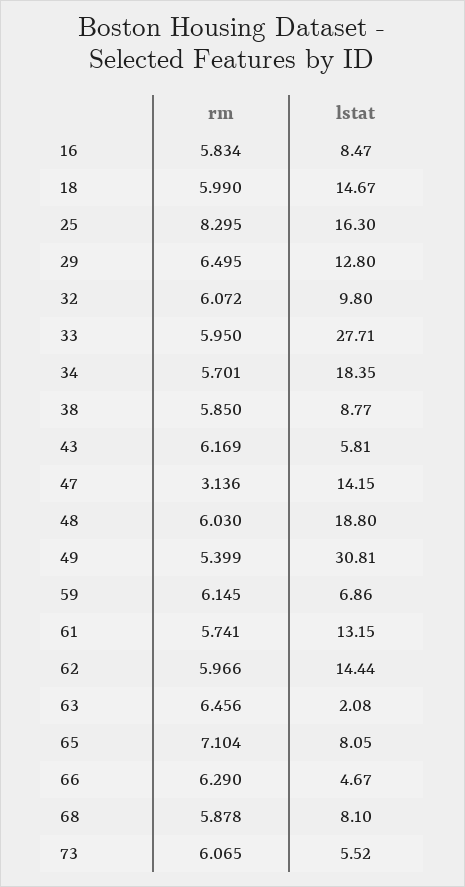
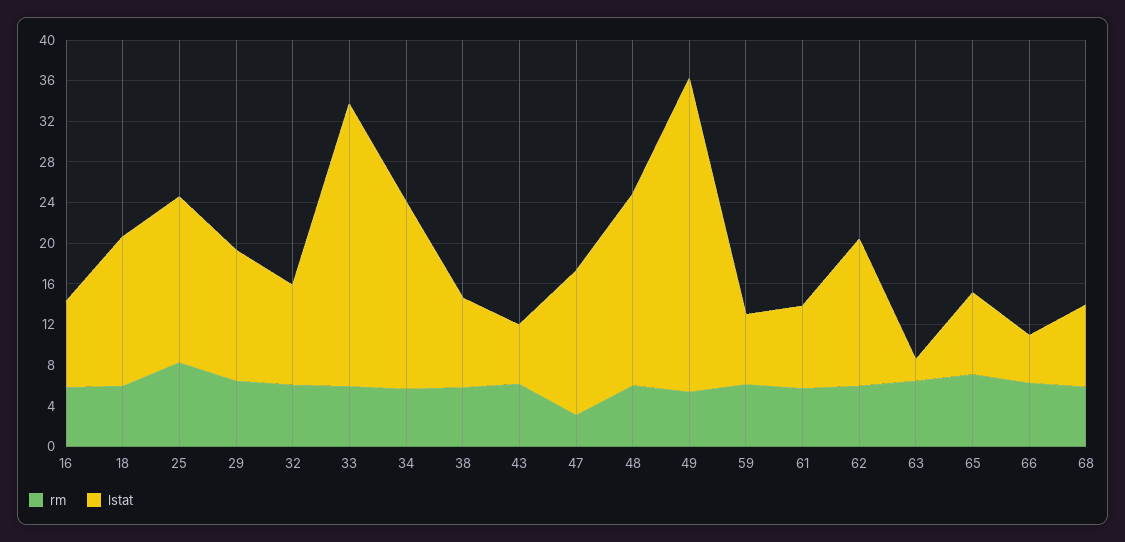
  {
    "rm": {
      "16": 5.834,
      "18": 5.99,
      "25": 8.295,
      "29": 6.495,
      "32": 6.072,
      "33": 5.95,
      "34": 5.701,
      "38": 5.85,
      "43": 6.169,
      "47": 3.136,
      "48": 6.03,
      "49": 5.399,
      "59": 6.145,
      "61": 5.741,
      "62": 5.966,
      "63": 6.456,
      "65": 7.104,
      "66": 6.29,
-     "68": 5.878,
+     "68": 5.878
-     "73": 6.065
    },
    "lstat": {
      "16": 8.47,
      "18": 14.67,
      "25": 16.3,
      "29": 12.8,
      "32": 9.8,
      "33": 27.71,
      "34": 18.35,
      "38": 8.77,
      "43": 5.81,
      "47": 14.15,
      "48": 18.8,
      "49": 30.81,
      "59": 6.86,
-     "61": 13.15,
+     "61": 8,
      "62": 14.44,
      "63": 2.08,
      "65": 8.05,
      "66": 4.67,
-     "68": 8.1,
+     "68": 8.1
-     "73": 5.52
    }
  }

